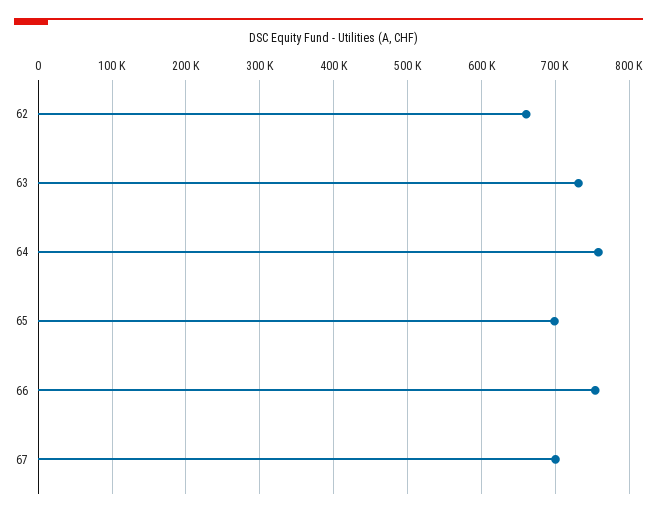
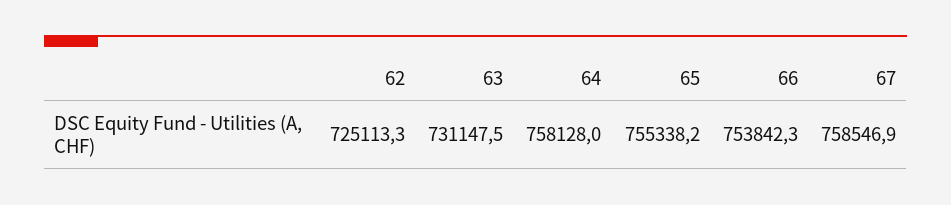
  {
-   "62": 660000,
+   "62": 725113.3,
    "63": 731147.5,
    "64": 758128,
-   "65": 700000,
+   "65": 755338.2,
    "66": 753842.3,
-   "67": 700000
+   "67": 758546.9
  }

